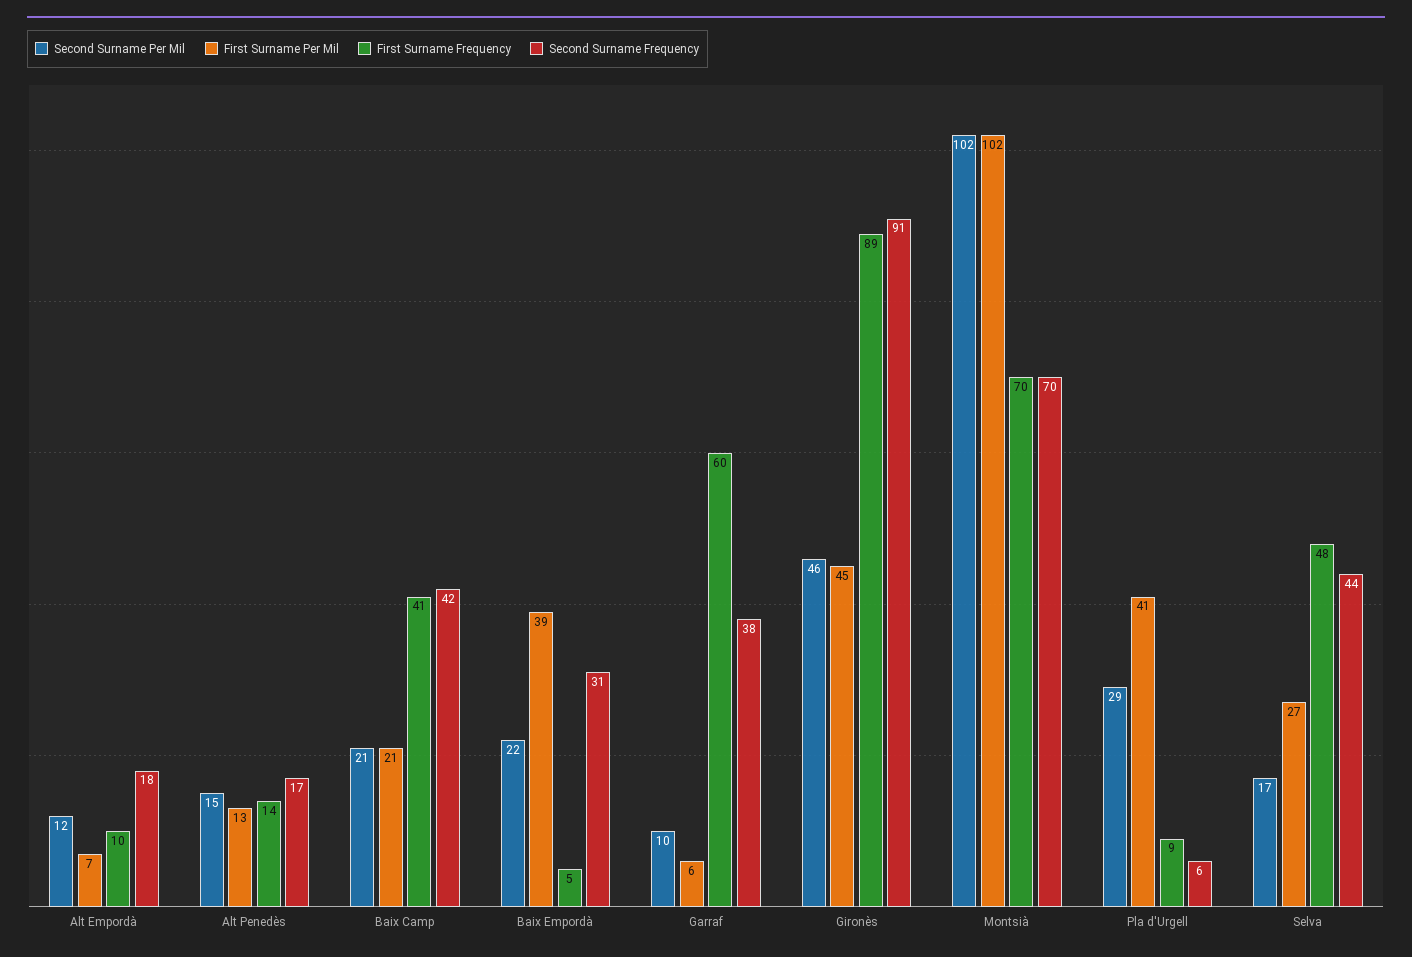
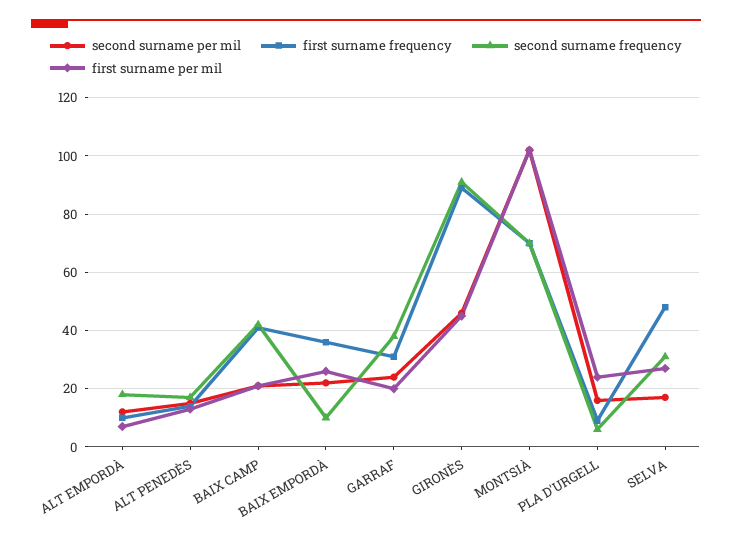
  {
    "Second Surname Per Mil": {
      "Alt Empordà": 12,
      "Alt Penedès": 15,
      "Baix Camp": 21,
      "Baix Empordà": 22,
-     "Garraf": 10,
+     "Garraf": 25,
      "Gironès": 46,
      "Montsià": 102,
-     "Pla d'Urgell": 29,
+     "Pla d'Urgell": 15,
      "Selva": 17
    },
    "First Surname Per Mil": {
      "Alt Empordà": 7,
      "Alt Penedès": 13,
      "Baix Camp": 21,
-     "Baix Empordà": 39,
+     "Baix Empordà": 25,
-     "Garraf": 6,
+     "Garraf": 20,
      "Gironès": 45,
      "Montsià": 102,
-     "Pla d'Urgell": 41,
+     "Pla d'Urgell": 25,
      "Selva": 27
    },
    "First Surname Frequency": {
      "Alt Empordà": 10,
      "Alt Penedès": 14,
      "Baix Camp": 41,
-     "Baix Empordà": 5,
+     "Baix Empordà": 35,
-     "Garraf": 60,
+     "Garraf": 30,
      "Gironès": 89,
      "Montsià": 70,
      "Pla d'Urgell": 9,
      "Selva": 48
    },
    "Second Surname Frequency": {
      "Alt Empordà": 18,
      "Alt Penedès": 17,
      "Baix Camp": 42,
-     "Baix Empordà": 31,
+     "Baix Empordà": 10,
      "Garraf": 38,
      "Gironès": 91,
      "Montsià": 70,
      "Pla d'Urgell": 6,
-     "Selva": 44
+     "Selva": 30
    }
  }

